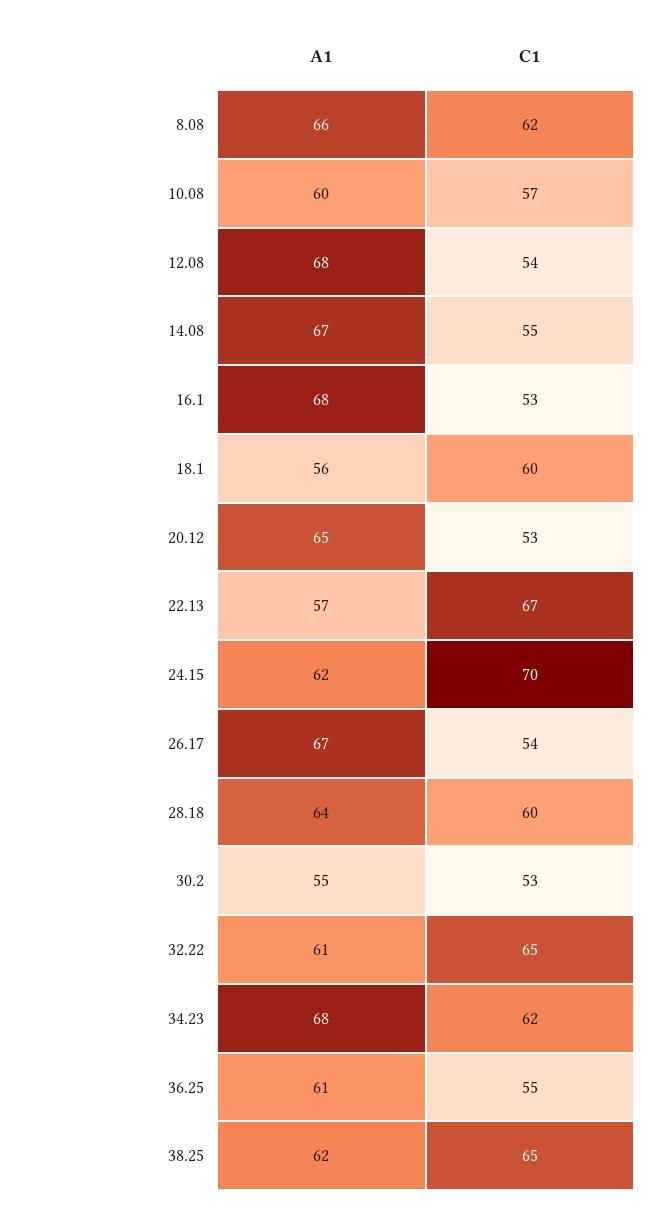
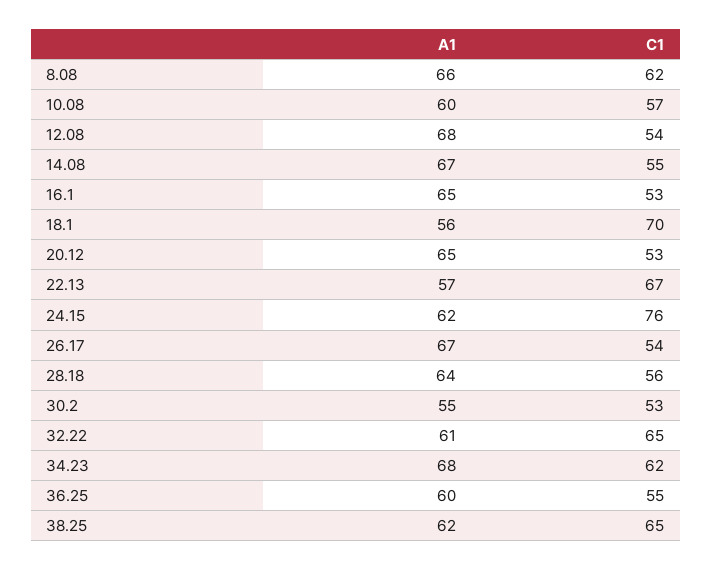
  {
    "A1": {
      "8.08": 66,
      "10.08": 60,
      "12.08": 68,
      "14.08": 67,
-     "16.1": 68,
+     "16.1": 65,
      "18.1": 56,
      "20.12": 65,
      "22.13": 57,
      "24.15": 62,
      "26.17": 67,
      "28.18": 64,
      "30.2": 55,
      "32.22": 61,
      "34.23": 68,
-     "36.25": 61,
+     "36.25": 60,
      "38.25": 62
    },
    "C1": {
      "8.08": 62,
      "10.08": 57,
      "12.08": 54,
      "14.08": 55,
      "16.1": 53,
-     "18.1": 60,
+     "18.1": 70,
      "20.12": 53,
      "22.13": 67,
-     "24.15": 70,
+     "24.15": 76,
      "26.17": 54,
-     "28.18": 60,
+     "28.18": 56,
      "30.2": 53,
      "32.22": 65,
      "34.23": 62,
      "36.25": 55,
      "38.25": 65
    }
  }

